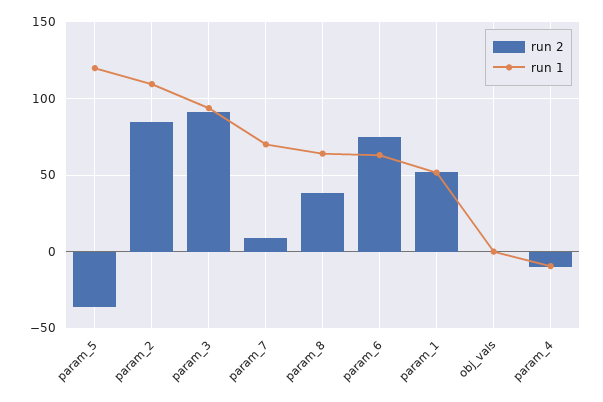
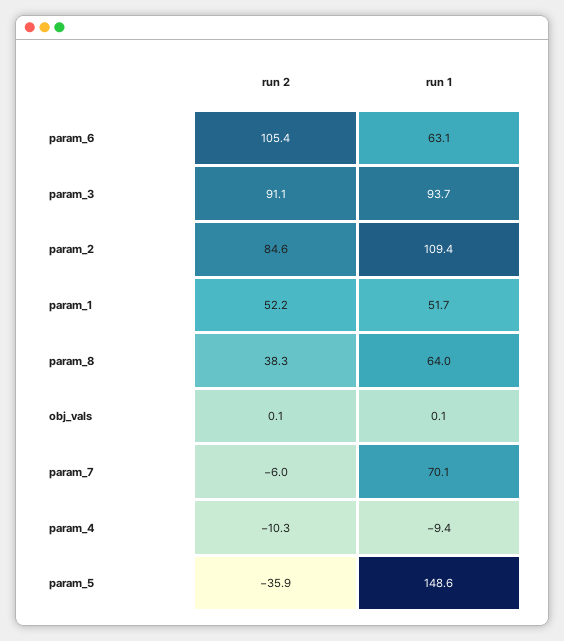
  {
    "run 2": {
      "param_5": -35.9,
      "param_2": 84.6,
      "param_3": 91.1,
-     "param_7": 10,
+     "param_7": -6,
      "param_8": 38.3,
-     "param_6": 75,
+     "param_6": 105.4,
      "param_1": 52.2,
      "obj_vals": 0.1,
      "param_4": -10.3
    },
    "run 1": {
-     "param_5": 120,
+     "param_5": 148.6,
      "param_2": 109.4,
      "param_3": 93.7,
      "param_7": 70.1,
      "param_8": 64,
      "param_6": 63.1,
      "param_1": 51.7,
      "obj_vals": 0.1,
      "param_4": -9.4
    }
  }

